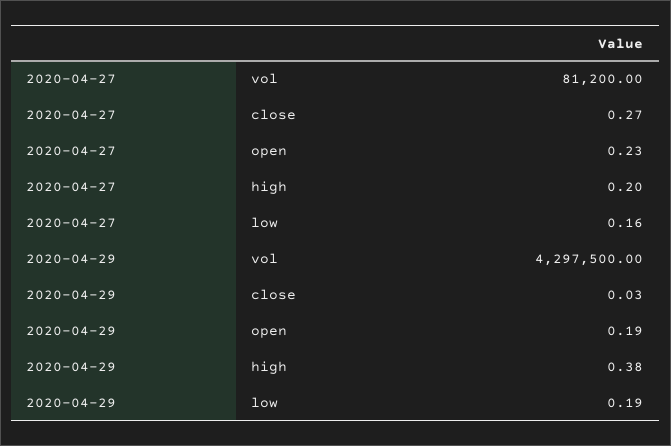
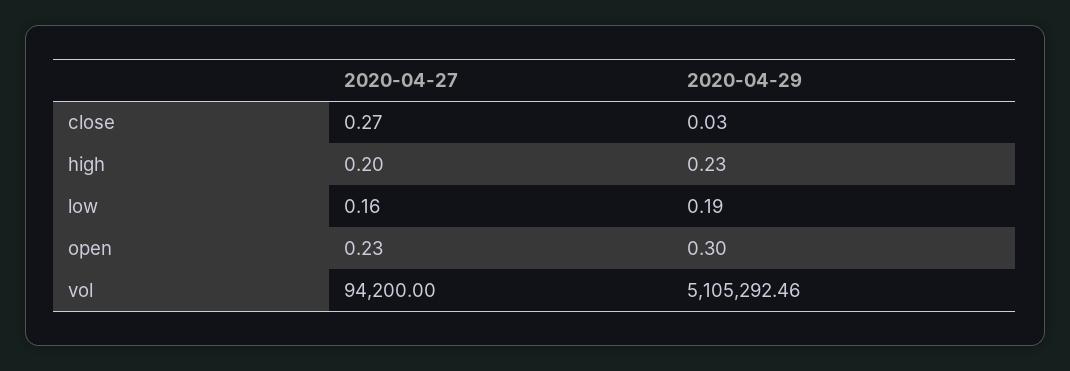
  {
    "2020-04-27": {
-     "vol": 81200,
+     "vol": 94200,
      "close": 0.27,
      "open": 0.23,
      "high": 0.2,
      "low": 0.16
    },
    "2020-04-29": {
-     "vol": 4297500,
+     "vol": 5105292.46,
      "close": 0.03,
-     "open": 0.19,
+     "open": 0.3,
-     "high": 0.38,
+     "high": 0.23,
      "low": 0.19
    }
  }

